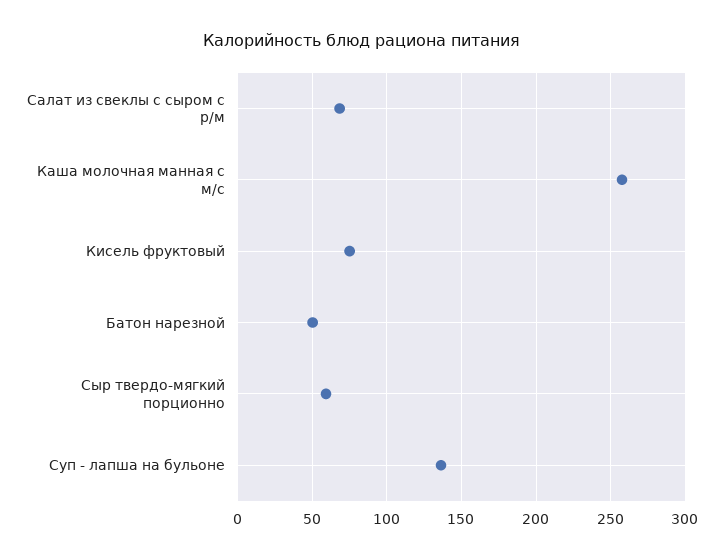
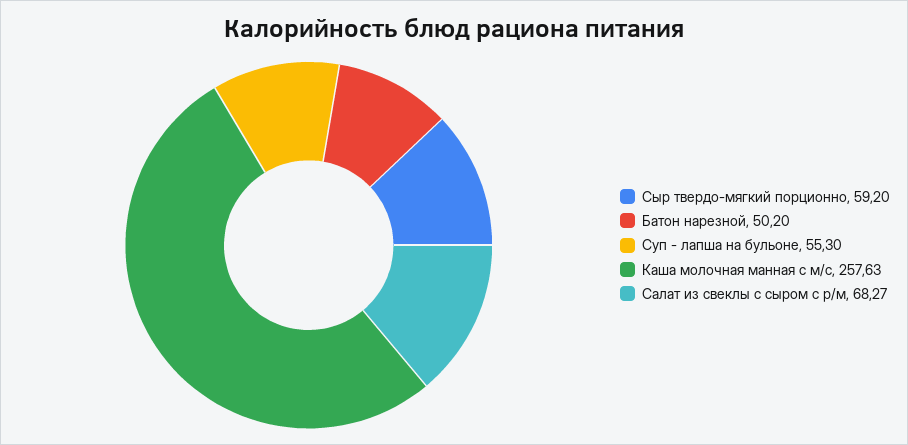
  {
    "Салат из свеклы с сыром с р/м": 68.27,
    "Каша молочная манная с м/с": 257.63,
-   "Кисель фруктовый": 75,
    "Батон нарезной": 50.2,
    "Сыр твердо-мягкий порционно": 59.2,
-   "Суп - лапша на бульоне": 135
+   "Суп - лапша на бульоне": 55.3
  }

